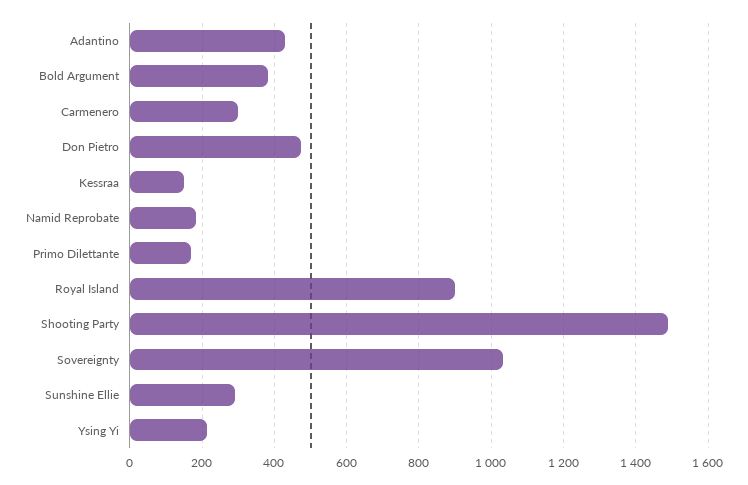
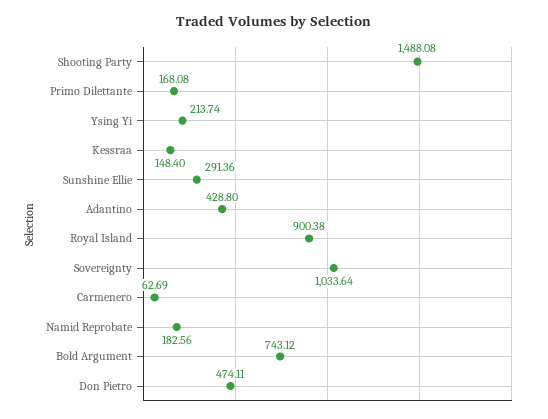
  {
    "Adantino": 428.8,
-   "Bold Argument": 380,
+   "Bold Argument": 743.12,
-   "Carmenero": 300,
+   "Carmenero": 62.69,
    "Don Pietro": 474.11,
    "Kessraa": 148.4,
    "Namid Reprobate": 182.56,
    "Primo Dilettante": 168.08,
    "Royal Island": 900.38,
    "Shooting Party": 1488.08,
    "Sovereignty": 1033.64,
    "Sunshine Ellie": 291.36,
    "Ysing Yi": 213.74
  }

